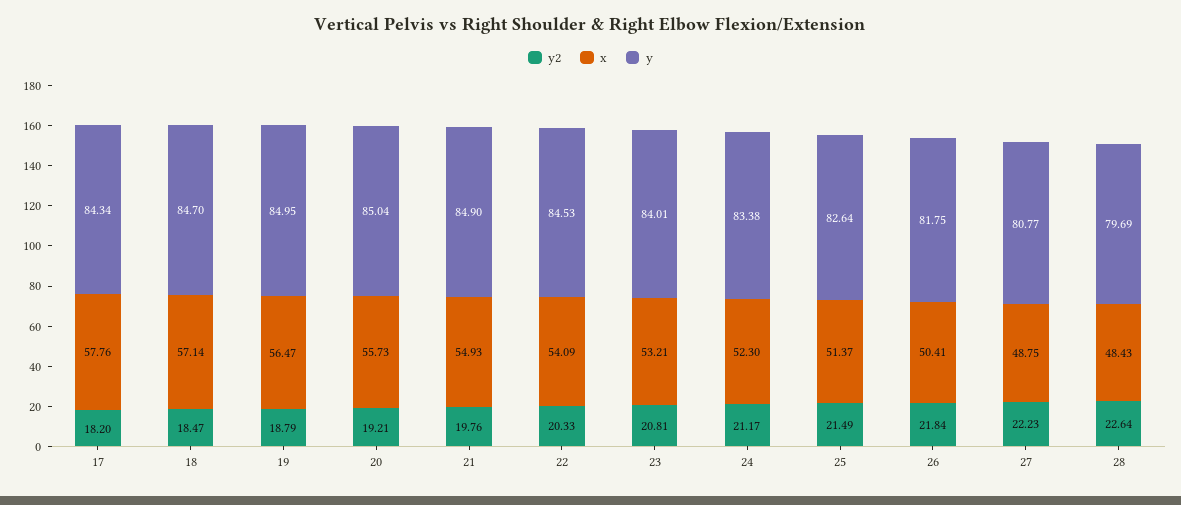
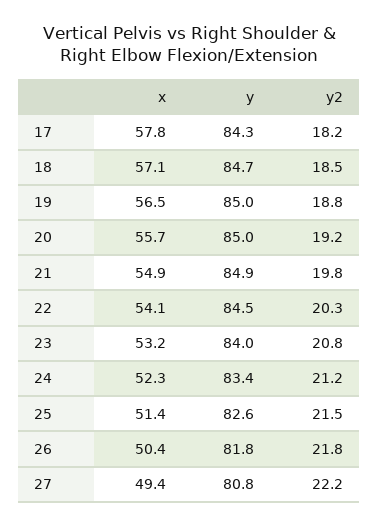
  {
    "y2": {
      "17": 18.2,
      "18": 18.47,
      "19": 18.79,
      "20": 19.21,
      "21": 19.76,
      "22": 20.33,
      "23": 20.81,
      "24": 21.17,
      "25": 21.49,
      "26": 21.84,
-     "27": 22.23,
+     "27": 22.23
-     "28": 22.64
    },
    "x": {
      "17": 57.76,
      "18": 57.14,
      "19": 56.47,
      "20": 55.73,
      "21": 54.93,
      "22": 54.09,
      "23": 53.21,
      "24": 52.3,
      "25": 51.37,
      "26": 50.41,
-     "27": 48.75,
+     "27": 49.4
-     "28": 48.43
    },
    "y": {
      "17": 84.34,
      "18": 84.7,
      "19": 84.95,
      "20": 85.04,
      "21": 84.9,
      "22": 84.53,
      "23": 84.01,
      "24": 83.38,
      "25": 82.64,
      "26": 81.75,
-     "27": 80.77,
+     "27": 80.77
-     "28": 79.69
    }
  }

